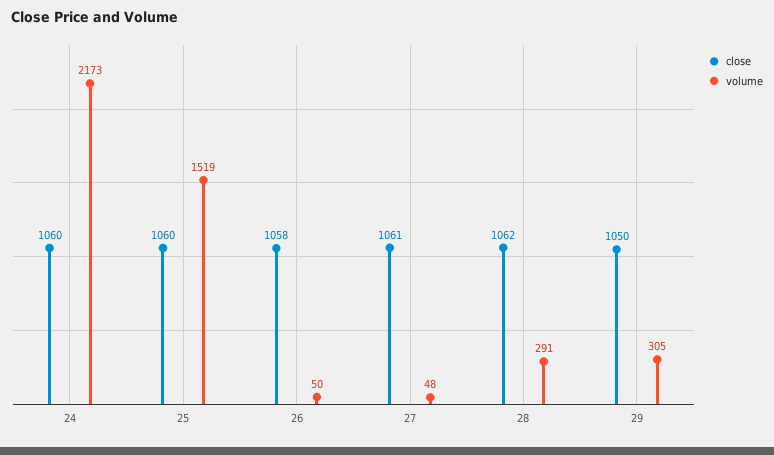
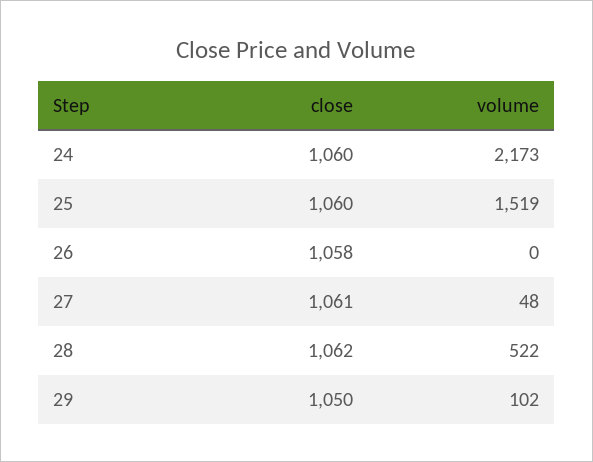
  {
    "close": {
      "24": 1060,
      "25": 1060,
      "26": 1058,
      "27": 1061,
      "28": 1062,
      "29": 1050
    },
    "volume": {
      "24": 2173,
      "25": 1519,
-     "26": 50,
+     "26": 0,
      "27": 48,
-     "28": 291,
+     "28": 522,
-     "29": 305
+     "29": 102
    }
  }

